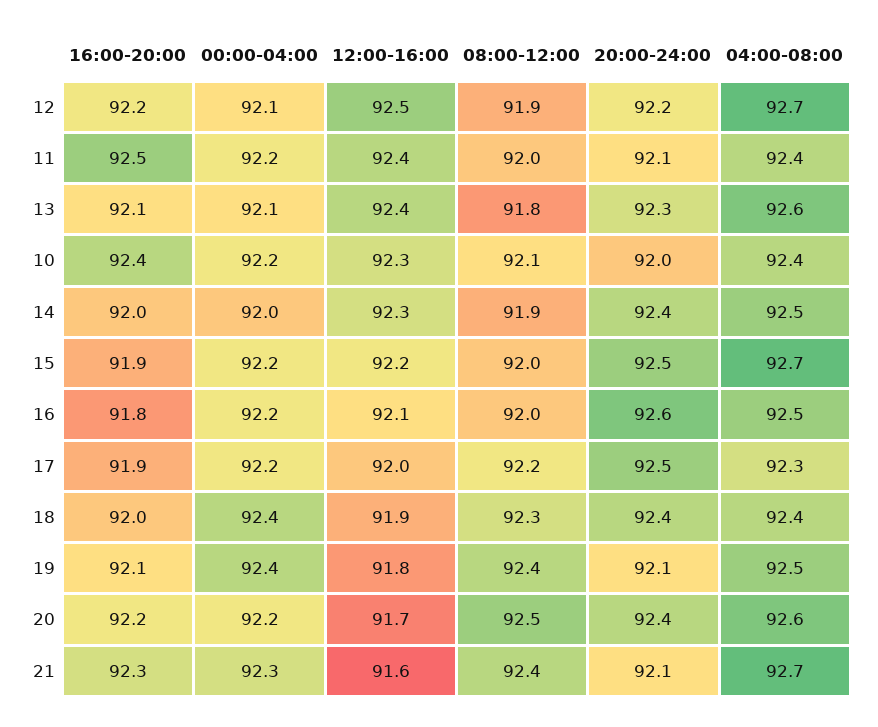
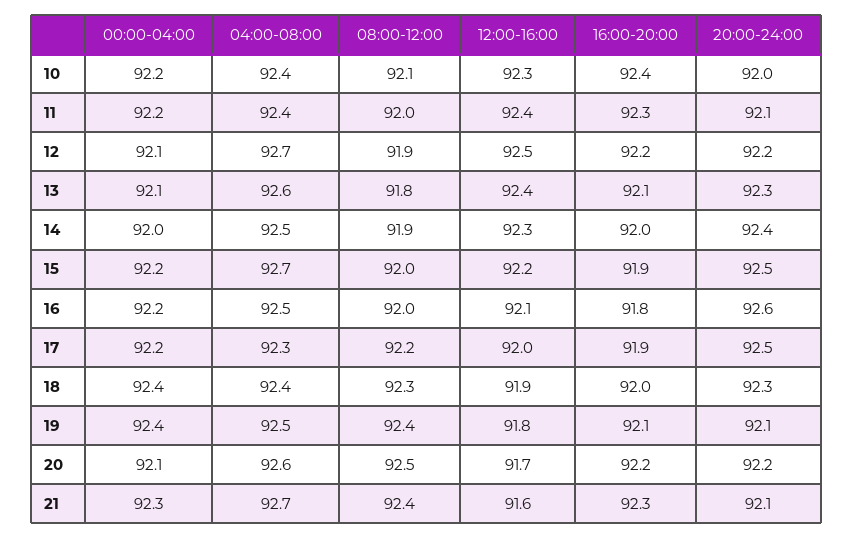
  {
    "16:00-20:00": {
      "12": 92.2,
-     "11": 92.5,
+     "11": 92.3,
      "13": 92.1,
      "10": 92.4,
      "14": 92,
      "15": 91.9,
      "16": 91.8,
      "17": 91.9,
      "18": 92,
      "19": 92.1,
      "20": 92.2,
      "21": 92.3
    },
    "00:00-04:00": {
      "12": 92.1,
      "11": 92.2,
      "13": 92.1,
      "10": 92.2,
      "14": 92,
      "15": 92.2,
      "16": 92.2,
      "17": 92.2,
      "18": 92.4,
      "19": 92.4,
-     "20": 92.2,
+     "20": 92.1,
      "21": 92.3
    },
    "12:00-16:00": {
      "12": 92.5,
      "11": 92.4,
      "13": 92.4,
      "10": 92.3,
      "14": 92.3,
      "15": 92.2,
      "16": 92.1,
      "17": 92,
      "18": 91.9,
      "19": 91.8,
      "20": 91.7,
      "21": 91.6
    },
    "08:00-12:00": {
      "12": 91.9,
      "11": 92,
      "13": 91.8,
      "10": 92.1,
      "14": 91.9,
      "15": 92,
      "16": 92,
      "17": 92.2,
      "18": 92.3,
      "19": 92.4,
      "20": 92.5,
      "21": 92.4
    },
    "20:00-24:00": {
      "12": 92.2,
      "11": 92.1,
      "13": 92.3,
      "10": 92,
      "14": 92.4,
      "15": 92.5,
      "16": 92.6,
      "17": 92.5,
-     "18": 92.4,
+     "18": 92.3,
      "19": 92.1,
-     "20": 92.4,
+     "20": 92.2,
      "21": 92.1
    },
    "04:00-08:00": {
      "12": 92.7,
      "11": 92.4,
      "13": 92.6,
      "10": 92.4,
      "14": 92.5,
      "15": 92.7,
      "16": 92.5,
      "17": 92.3,
      "18": 92.4,
      "19": 92.5,
      "20": 92.6,
      "21": 92.7
    }
  }

